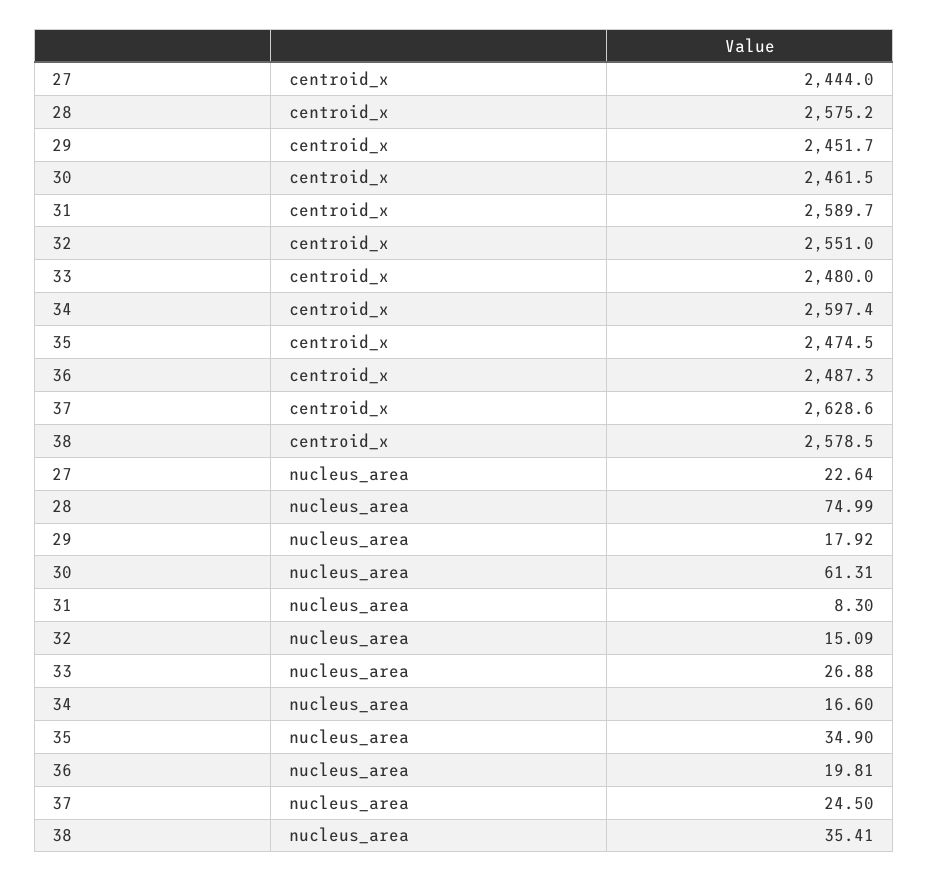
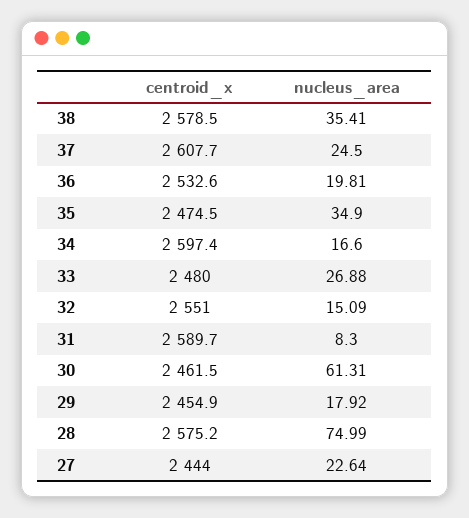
  {
    "27": {
      "centroid_x": 2444,
      "nucleus_area": 22.64
    },
    "28": {
      "centroid_x": 2575.2,
      "nucleus_area": 74.99
    },
    "29": {
-     "centroid_x": 2451.7,
+     "centroid_x": 2454.9,
      "nucleus_area": 17.92
    },
    "30": {
      "centroid_x": 2461.5,
      "nucleus_area": 61.31
    },
    "31": {
      "centroid_x": 2589.7,
      "nucleus_area": 8.3
    },
    "32": {
      "centroid_x": 2551,
      "nucleus_area": 15.09
    },
    "33": {
      "centroid_x": 2480,
      "nucleus_area": 26.88
    },
    "34": {
      "centroid_x": 2597.4,
      "nucleus_area": 16.6
    },
    "35": {
      "centroid_x": 2474.5,
      "nucleus_area": 34.9
    },
    "36": {
-     "centroid_x": 2487.3,
+     "centroid_x": 2532.6,
      "nucleus_area": 19.81
    },
    "37": {
-     "centroid_x": 2628.6,
+     "centroid_x": 2607.7,
      "nucleus_area": 24.5
    },
    "38": {
      "centroid_x": 2578.5,
      "nucleus_area": 35.41
    }
  }

